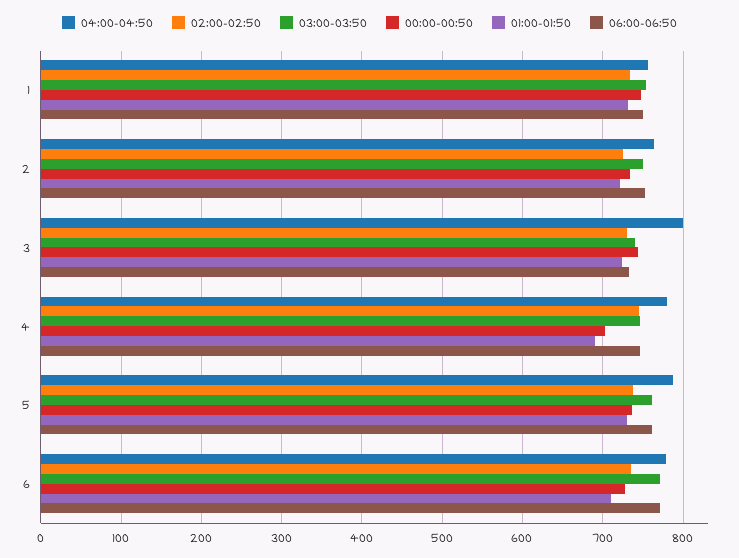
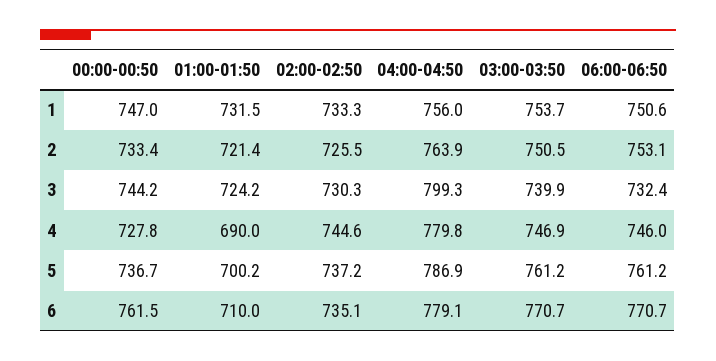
  {
    "04:00-04:50": {
      "1": 756,
      "2": 763.9,
      "3": 799.3,
      "4": 779.8,
      "5": 786.9,
      "6": 779.1
    },
    "02:00-02:50": {
      "1": 733.3,
      "2": 725.5,
      "3": 730.3,
      "4": 744.6,
      "5": 737.2,
      "6": 735.1
    },
    "03:00-03:50": {
      "1": 753.7,
      "2": 750.5,
      "3": 739.9,
      "4": 746.9,
      "5": 761.2,
      "6": 770.7
    },
    "00:00-00:50": {
      "1": 747,
      "2": 733.4,
      "3": 744.2,
-     "4": 700,
+     "4": 727.8,
      "5": 736.7,
-     "6": 730
+     "6": 761.5
    },
    "01:00-01:50": {
      "1": 731.5,
      "2": 721.4,
      "3": 724.2,
      "4": 690,
-     "5": 730,
+     "5": 700.2,
      "6": 710
    },
    "06:00-06:50": {
      "1": 750.6,
      "2": 753.1,
      "3": 732.4,
      "4": 746,
      "5": 761.2,
      "6": 770.7
    }
  }

